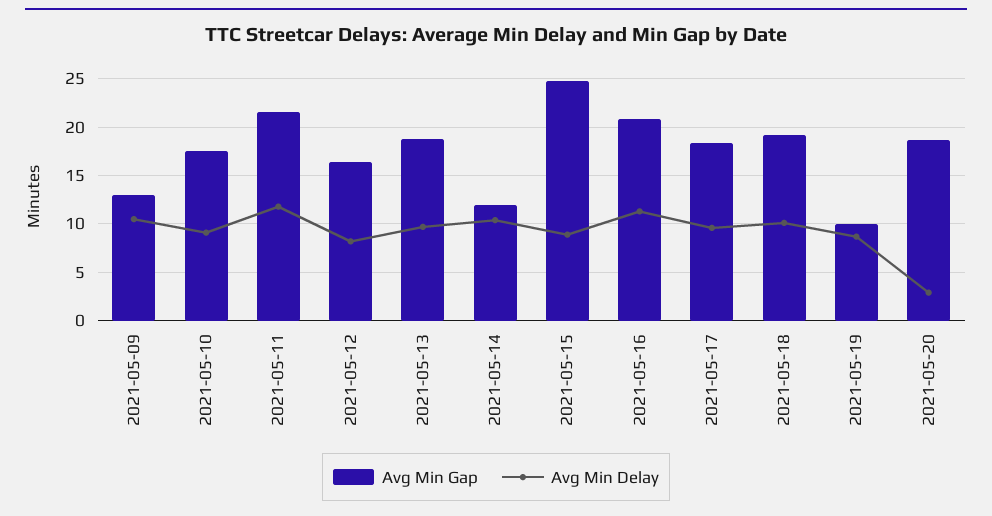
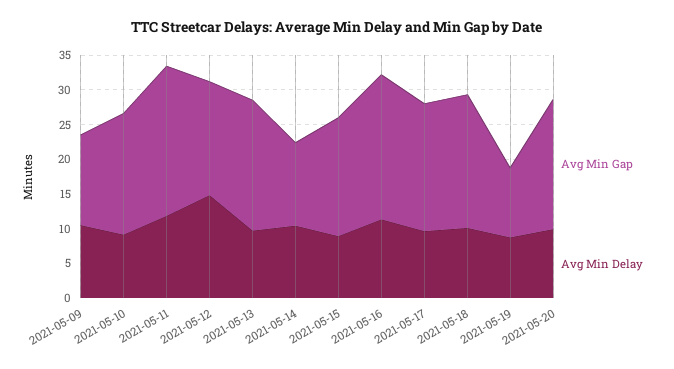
  {
    "Avg Min Gap": {
      "2021-05-09": 13,
      "2021-05-10": 18,
      "2021-05-11": 22,
      "2021-05-12": 16,
      "2021-05-13": 19,
      "2021-05-14": 12,
-     "2021-05-15": 25,
+     "2021-05-15": 17.5,
      "2021-05-16": 21,
      "2021-05-17": 18,
      "2021-05-18": 19,
      "2021-05-19": 10,
      "2021-05-20": 19
    },
    "Avg Min Delay": {
      "2021-05-09": 11,
      "2021-05-10": 9,
      "2021-05-11": 12,
-     "2021-05-12": 8,
+     "2021-05-12": 15,
      "2021-05-13": 10,
      "2021-05-14": 10,
      "2021-05-15": 9,
      "2021-05-16": 11,
      "2021-05-17": 10,
      "2021-05-18": 10,
      "2021-05-19": 9,
-     "2021-05-20": 3
+     "2021-05-20": 10
    }
  }

